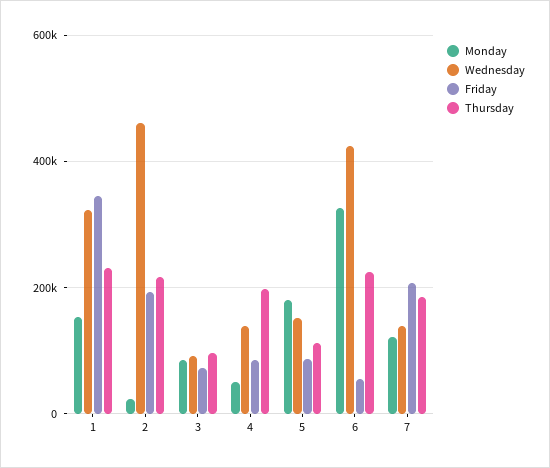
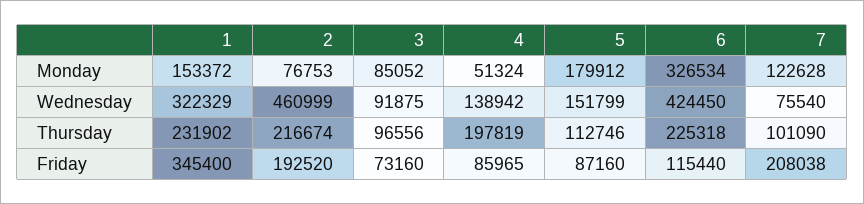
  {
    "Monday": {
      "1": 153372,
-     "2": 20000,
+     "2": 76753,
      "3": 85052,
      "4": 51324,
      "5": 179912,
      "6": 326534,
      "7": 122628
    },
    "Wednesday": {
      "1": 322329,
      "2": 460999,
      "3": 91875,
      "4": 138942,
      "5": 151799,
      "6": 424450,
-     "7": 140000
+     "7": 75540
    },
    "Friday": {
      "1": 345400,
      "2": 192520,
      "3": 73160,
      "4": 85965,
      "5": 87160,
-     "6": 60000,
+     "6": 115440,
      "7": 208038
    },
    "Thursday": {
      "1": 231902,
      "2": 216674,
      "3": 96556,
      "4": 197819,
      "5": 112746,
      "6": 225318,
-     "7": 180000
+     "7": 101090
    }
  }

